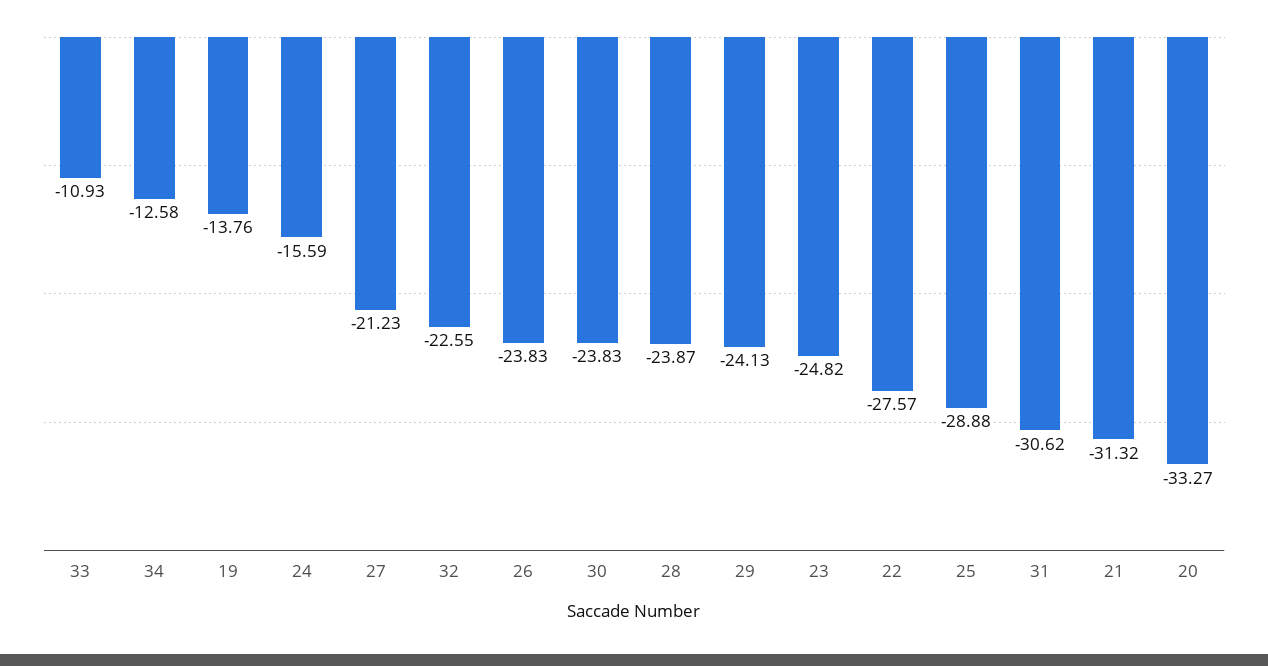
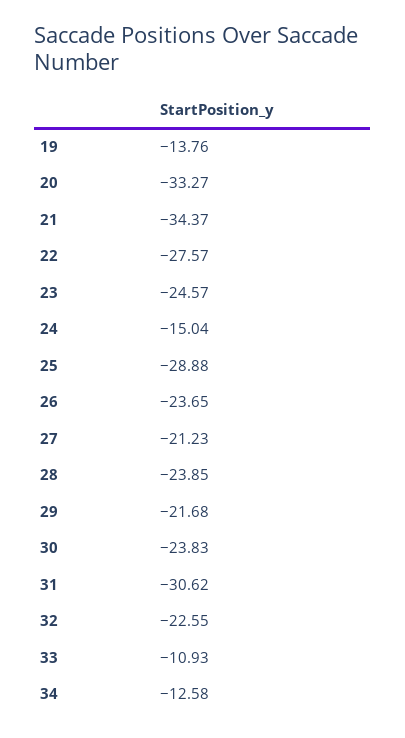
  {
    "33": -10.93,
    "34": -12.58,
    "19": -13.76,
-   "24": -15.59,
+   "24": -15.04,
    "27": -21.23,
    "32": -22.55,
-   "26": -23.83,
+   "26": -23.65,
    "30": -23.83,
-   "28": -23.87,
+   "28": -23.85,
-   "29": -24.13,
+   "29": -21.68,
-   "23": -24.82,
+   "23": -24.57,
    "22": -27.57,
    "25": -28.88,
    "31": -30.62,
-   "21": -31.32,
+   "21": -34.37,
    "20": -33.27
  }

